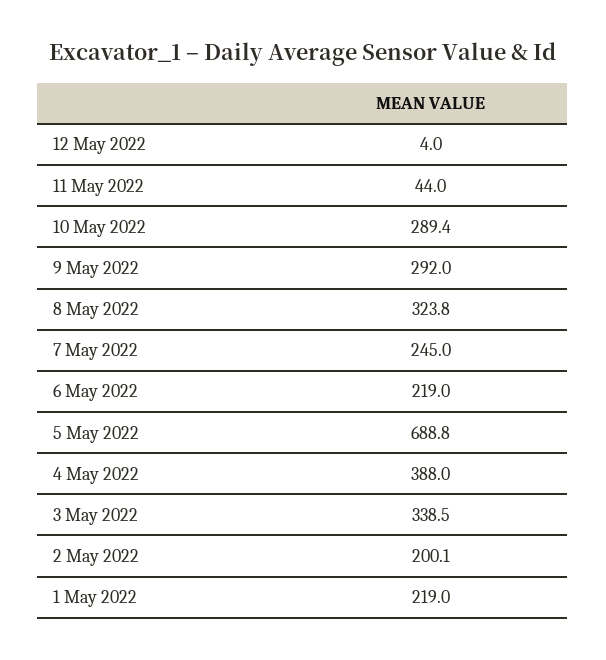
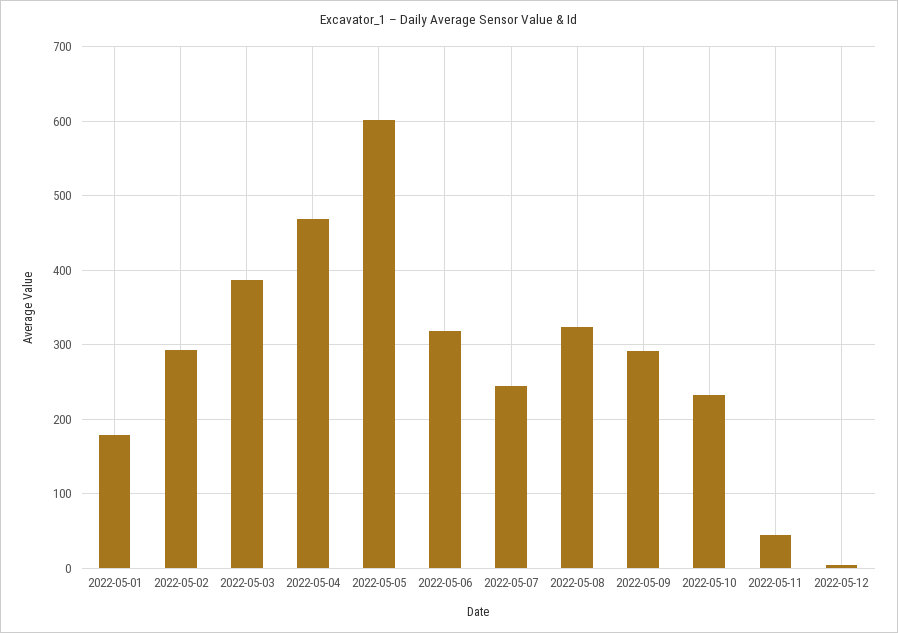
  {
    "12 May 2022": 4,
    "11 May 2022": 44,
-   "10 May 2022": 289.4,
+   "10 May 2022": 230,
    "9 May 2022": 292,
    "8 May 2022": 323.8,
    "7 May 2022": 245,
-   "6 May 2022": 219,
+   "6 May 2022": 320,
-   "5 May 2022": 688.8,
+   "5 May 2022": 600,
-   "4 May 2022": 388,
+   "4 May 2022": 470,
-   "3 May 2022": 338.5,
+   "3 May 2022": 390,
-   "2 May 2022": 200.1,
+   "2 May 2022": 290,
-   "1 May 2022": 219
+   "1 May 2022": 180
  }

